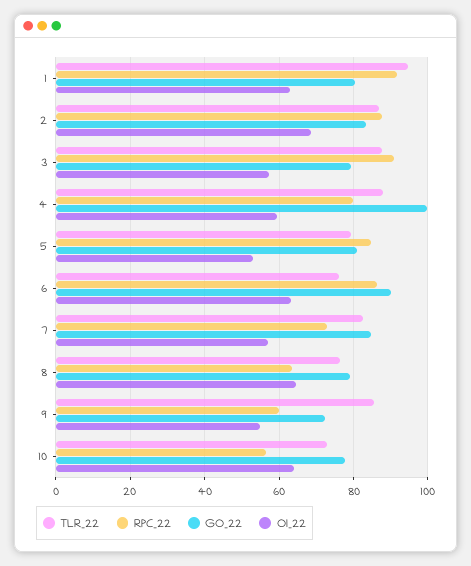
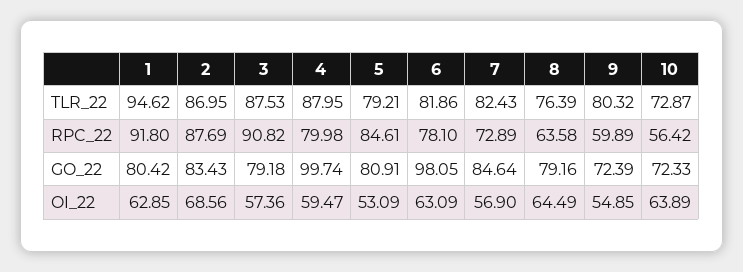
  {
    "TLR_22": {
      "1": 94.62,
      "2": 86.95,
      "3": 87.53,
      "4": 87.95,
      "5": 79.21,
-     "6": 76,
+     "6": 81.86,
      "7": 82.43,
      "8": 76.39,
-     "9": 86,
+     "9": 80.32,
      "10": 72.87
    },
    "RPC_22": {
      "1": 91.8,
      "2": 87.69,
      "3": 90.82,
      "4": 79.98,
      "5": 84.61,
-     "6": 86,
+     "6": 78.1,
      "7": 72.89,
      "8": 63.58,
      "9": 59.89,
      "10": 56.42
    },
    "GO_22": {
      "1": 80.42,
      "2": 83.43,
      "3": 79.18,
      "4": 99.74,
      "5": 80.91,
-     "6": 90,
+     "6": 98.05,
      "7": 84.64,
      "8": 79.16,
      "9": 72.39,
-     "10": 78
+     "10": 72.33
    },
    "OI_22": {
      "1": 62.85,
      "2": 68.56,
      "3": 57.36,
      "4": 59.47,
      "5": 53.09,
      "6": 63.09,
      "7": 56.9,
      "8": 64.49,
      "9": 54.85,
      "10": 63.89
    }
  }

